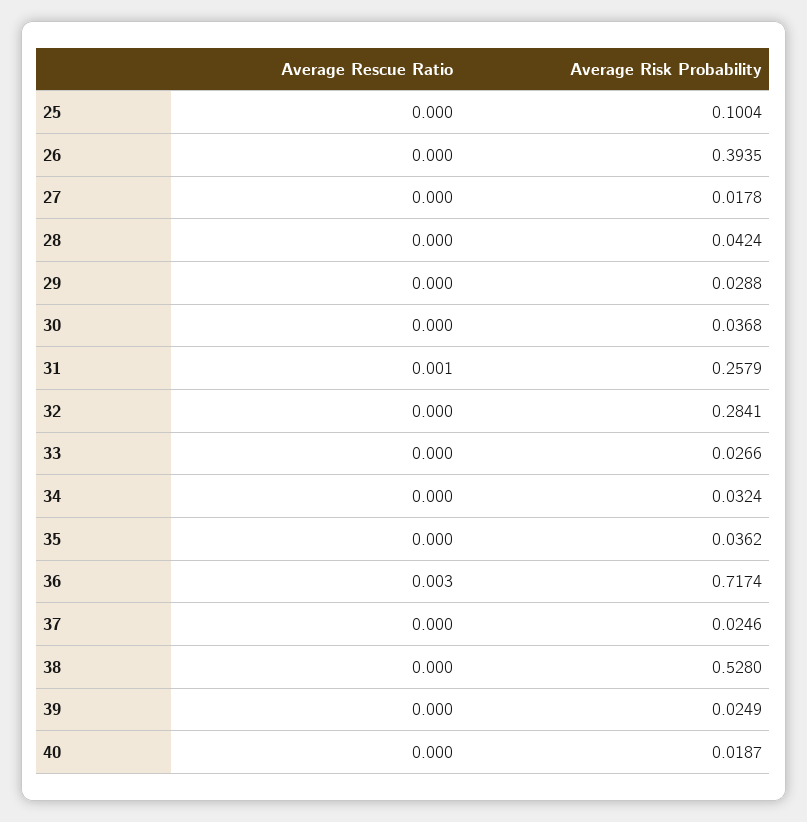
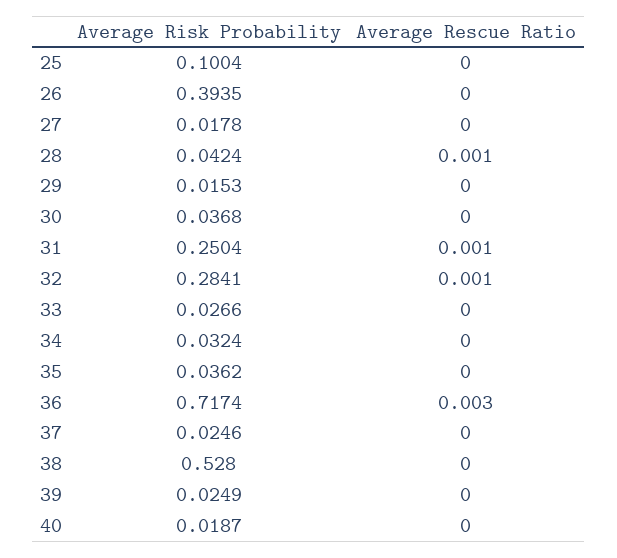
  {
    "Average Rescue Ratio": {
      "25": 0,
      "26": 0,
      "27": 0,
-     "28": 0,
+     "28": 0.001,
      "29": 0,
      "30": 0,
      "31": 0.001,
-     "32": 0,
+     "32": 0.001,
      "33": 0,
      "34": 0,
      "35": 0,
      "36": 0.003,
      "37": 0,
      "38": 0,
      "39": 0,
      "40": 0
    },
    "Average Risk Probability": {
      "25": 0.1004,
      "26": 0.3935,
      "27": 0.0178,
      "28": 0.0424,
-     "29": 0.0288,
+     "29": 0.0153,
      "30": 0.0368,
-     "31": 0.2579,
+     "31": 0.2504,
      "32": 0.2841,
      "33": 0.0266,
      "34": 0.0324,
      "35": 0.0362,
      "36": 0.7174,
      "37": 0.0246,
      "38": 0.528,
      "39": 0.0249,
      "40": 0.0187
    }
  }

